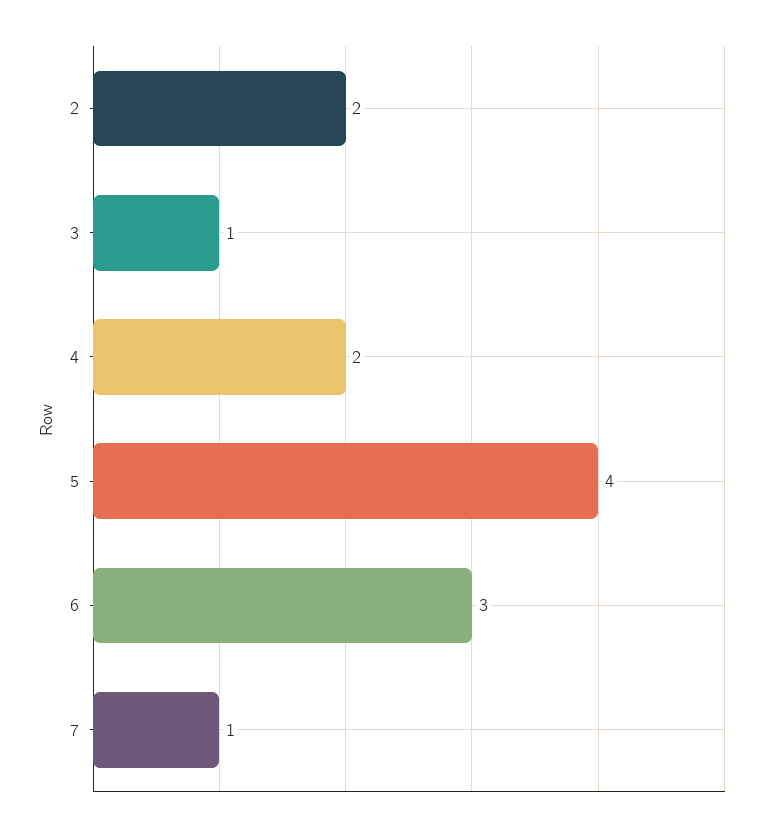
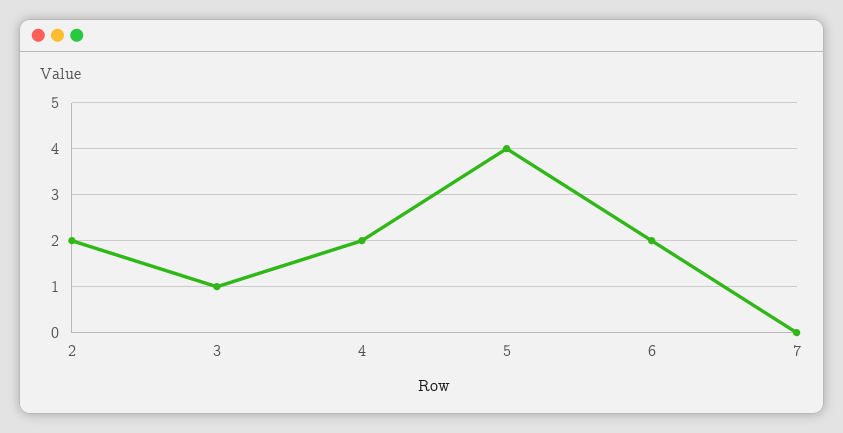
  {
    "2": 2,
    "3": 1,
    "4": 2,
    "5": 4,
-   "6": 3,
+   "6": 2,
-   "7": 1
+   "7": 0
  }

